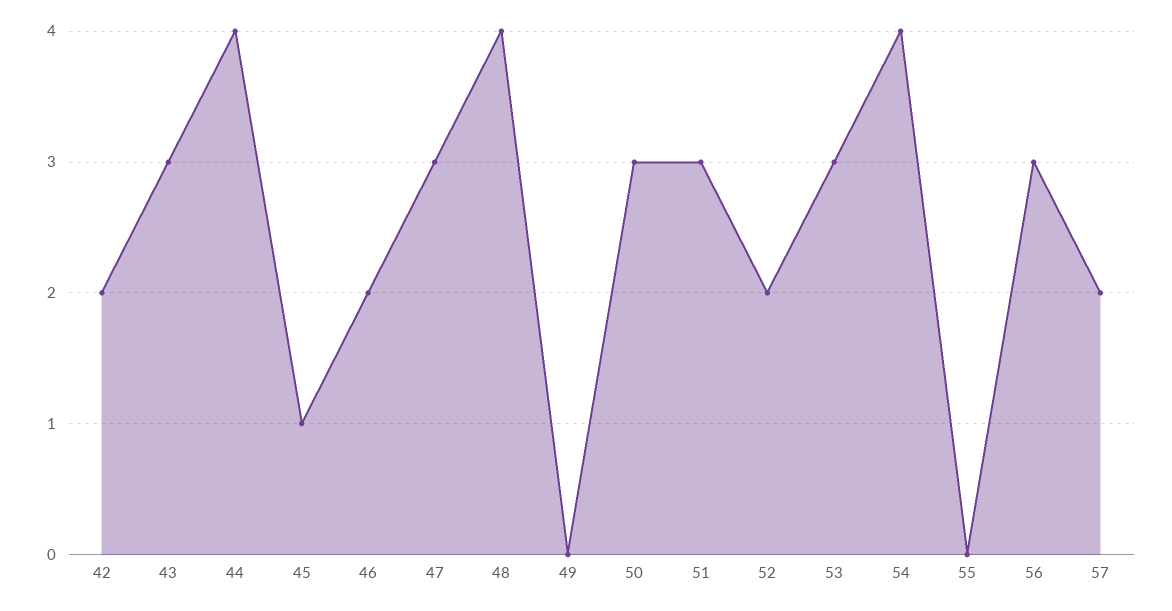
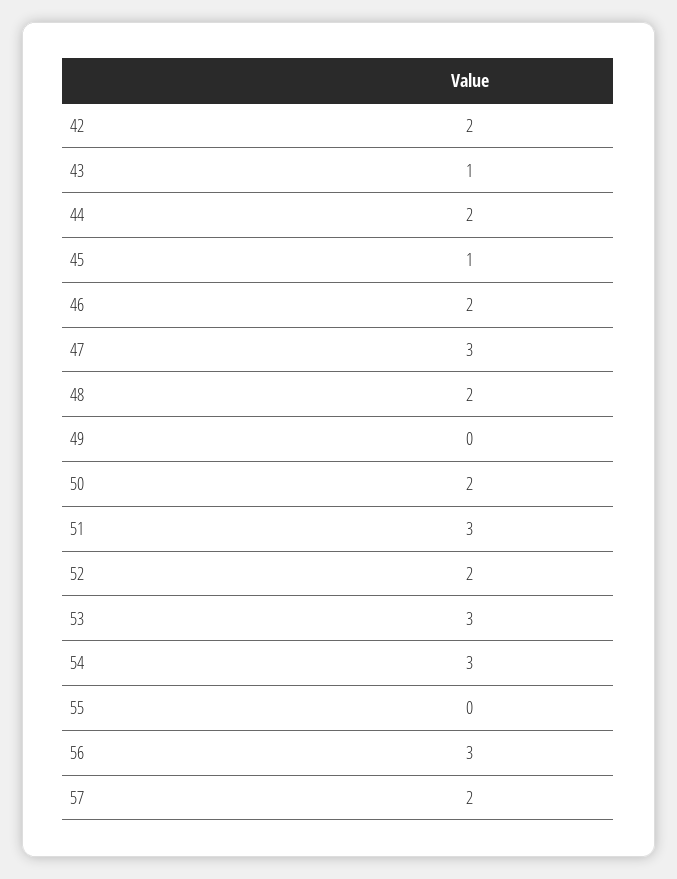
  {
    "42": 2,
-   "43": 3,
+   "43": 1,
-   "44": 4,
+   "44": 2,
    "45": 1,
    "46": 2,
    "47": 3,
-   "48": 4,
+   "48": 2,
    "49": 0,
-   "50": 3,
+   "50": 2,
    "51": 3,
    "52": 2,
    "53": 3,
-   "54": 4,
+   "54": 3,
    "55": 0,
    "56": 3,
    "57": 2
  }

